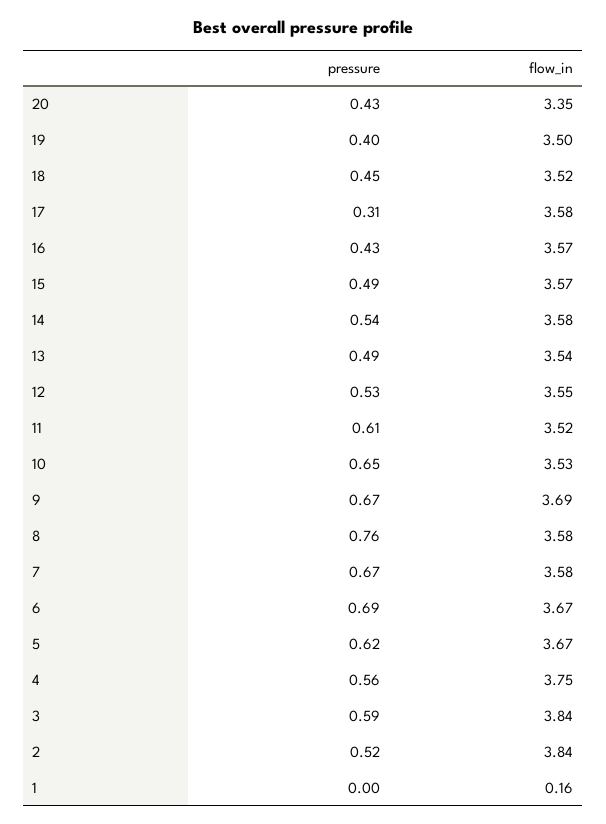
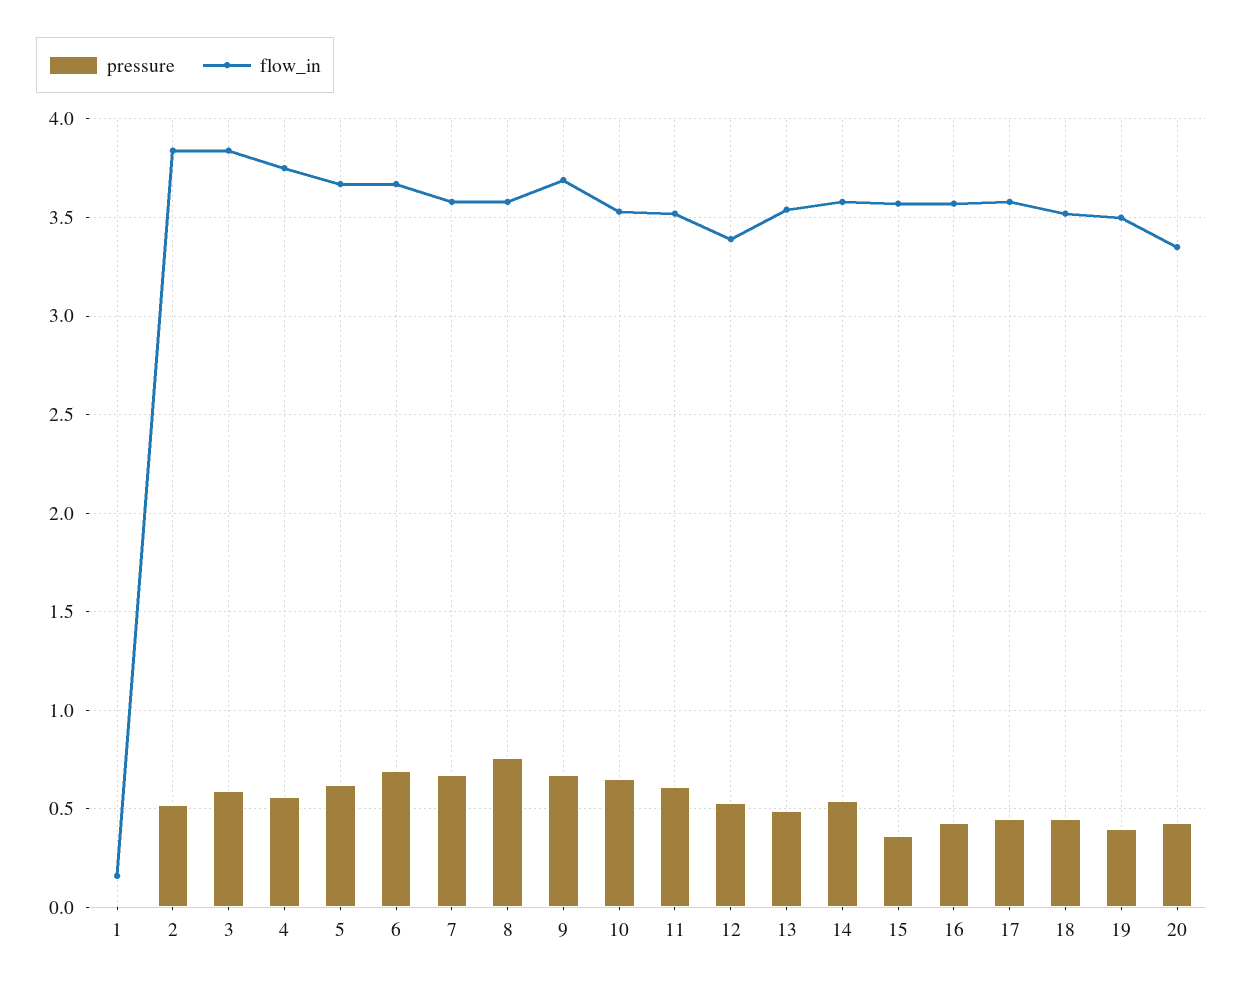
  {
    "pressure": {
      "20": 0.43,
      "19": 0.4,
      "18": 0.45,
-     "17": 0.31,
+     "17": 0.45,
      "16": 0.43,
-     "15": 0.49,
+     "15": 0.35,
      "14": 0.54,
      "13": 0.49,
      "12": 0.53,
      "11": 0.61,
      "10": 0.65,
      "9": 0.67,
      "8": 0.76,
      "7": 0.67,
      "6": 0.69,
      "5": 0.62,
      "4": 0.56,
      "3": 0.59,
      "2": 0.52,
      "1": 0
    },
    "flow_in": {
      "20": 3.35,
      "19": 3.5,
      "18": 3.52,
      "17": 3.58,
      "16": 3.57,
      "15": 3.57,
      "14": 3.58,
      "13": 3.54,
-     "12": 3.55,
+     "12": 3.4,
      "11": 3.52,
      "10": 3.53,
      "9": 3.69,
      "8": 3.58,
      "7": 3.58,
      "6": 3.67,
      "5": 3.67,
      "4": 3.75,
      "3": 3.84,
      "2": 3.84,
      "1": 0.16
    }
  }

